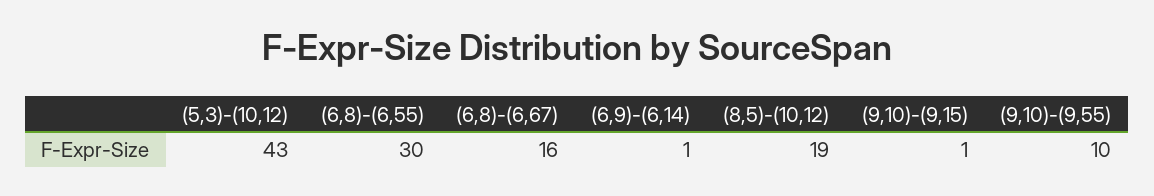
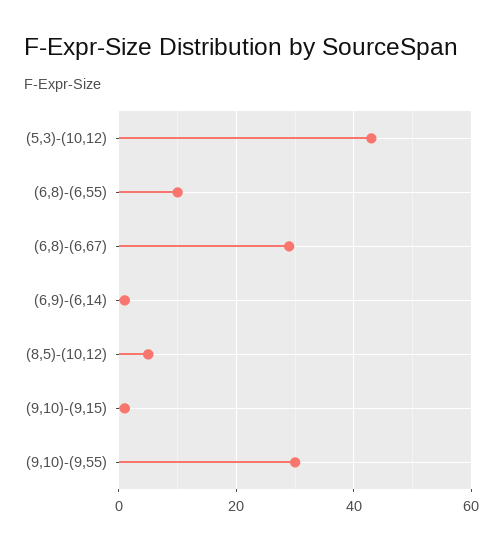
  {
    "(5,3)-(10,12)": 43,
-   "(6,8)-(6,55)": 30,
+   "(6,8)-(6,55)": 10,
-   "(6,8)-(6,67)": 16,
+   "(6,8)-(6,67)": 30,
    "(6,9)-(6,14)": 1,
-   "(8,5)-(10,12)": 19,
+   "(8,5)-(10,12)": 5,
    "(9,10)-(9,15)": 1,
-   "(9,10)-(9,55)": 10
+   "(9,10)-(9,55)": 30
  }

